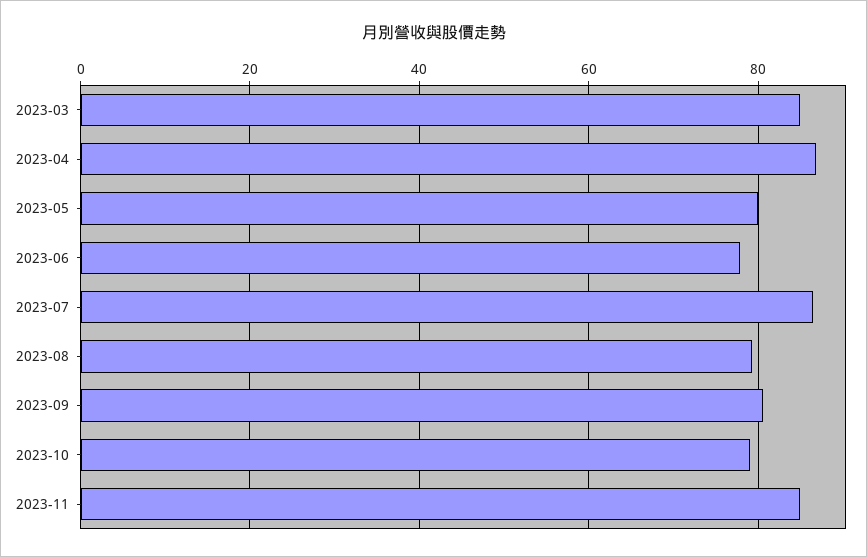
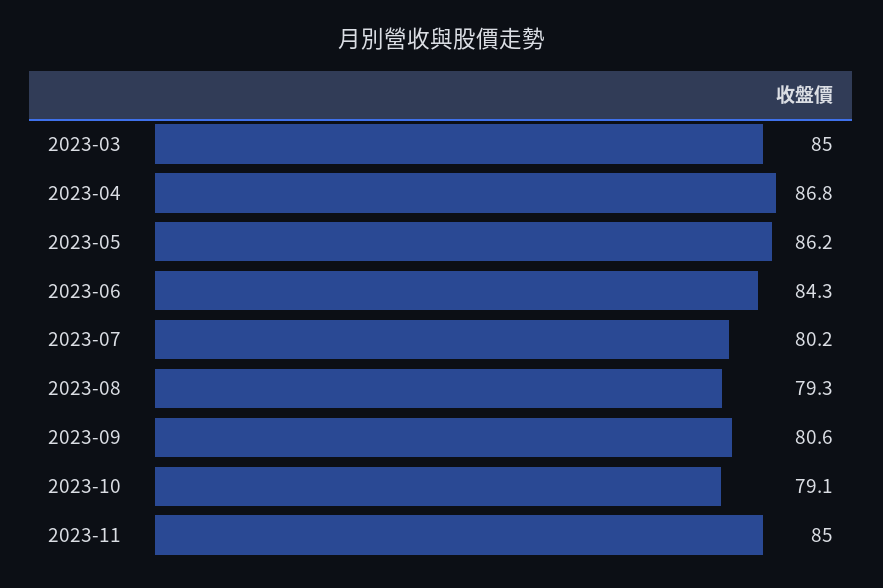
  {
    "2023-03": 85,
    "2023-04": 86.8,
-   "2023-05": 80,
+   "2023-05": 86.2,
-   "2023-06": 78,
+   "2023-06": 84.3,
-   "2023-07": 86,
+   "2023-07": 80.2,
    "2023-08": 79.3,
    "2023-09": 80.6,
    "2023-10": 79.1,
    "2023-11": 85
  }

